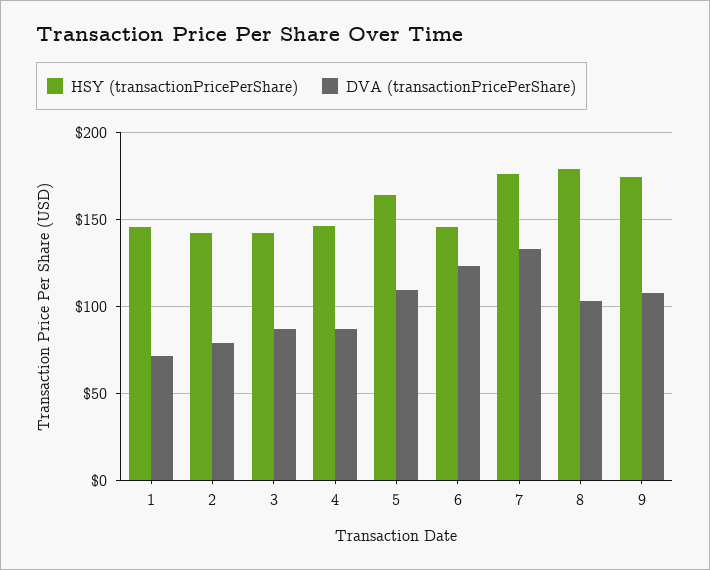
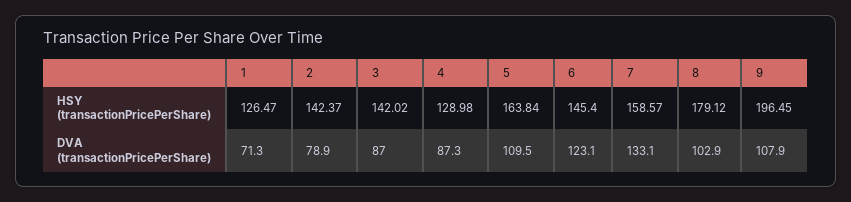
  {
    "HSY (transactionPricePerShare)": {
-     "1": 145,
+     "1": 126.47,
      "2": 142.37,
      "3": 142.02,
-     "4": 145,
+     "4": 128.98,
      "5": 163.84,
      "6": 145.4,
-     "7": 175,
+     "7": 158.57,
      "8": 179.12,
-     "9": 175
+     "9": 196.45
    },
    "DVA (transactionPricePerShare)": {
      "1": 71.3,
      "2": 78.9,
      "3": 87,
      "4": 87.3,
      "5": 109.5,
      "6": 123.1,
      "7": 133.1,
      "8": 102.9,
      "9": 107.9
    }
  }

